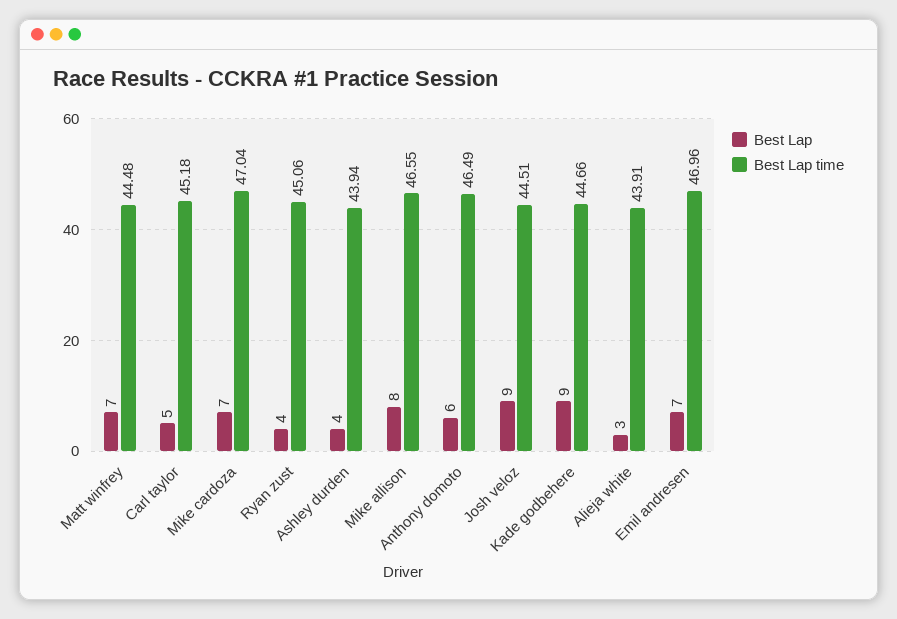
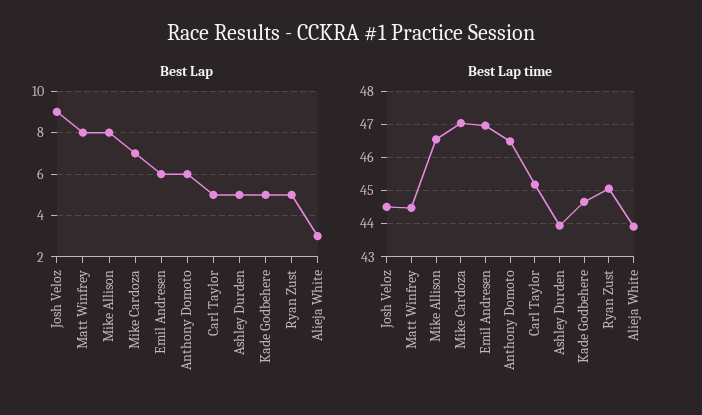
  {
    "Best Lap": {
-     "Matt winfrey": 7,
+     "Matt winfrey": 8,
      "Carl taylor": 5,
      "Mike cardoza": 7,
-     "Ryan zust": 4,
+     "Ryan zust": 5,
-     "Ashley durden": 4,
+     "Ashley durden": 5,
      "Mike allison": 8,
      "Anthony domoto": 6,
      "Josh veloz": 9,
-     "Kade godbehere": 9,
+     "Kade godbehere": 5,
      "Alieja white": 3,
-     "Emil andresen": 7
+     "Emil andresen": 6
    },
    "Best Lap time": {
      "Matt winfrey": 44.48,
      "Carl taylor": 45.18,
      "Mike cardoza": 47.04,
      "Ryan zust": 45.06,
      "Ashley durden": 43.94,
      "Mike allison": 46.55,
      "Anthony domoto": 46.49,
      "Josh veloz": 44.51,
      "Kade godbehere": 44.66,
      "Alieja white": 43.91,
      "Emil andresen": 46.96
    }
  }

